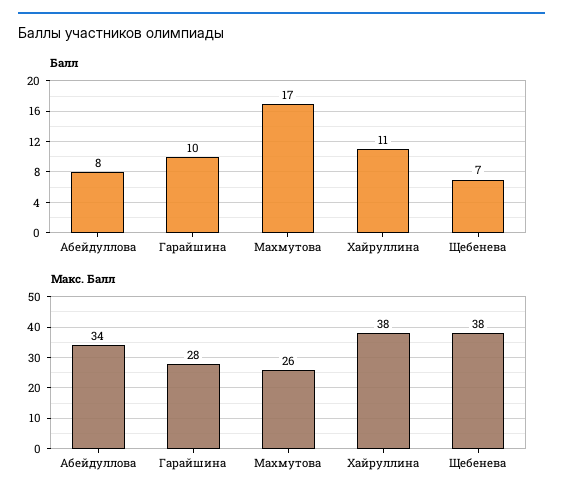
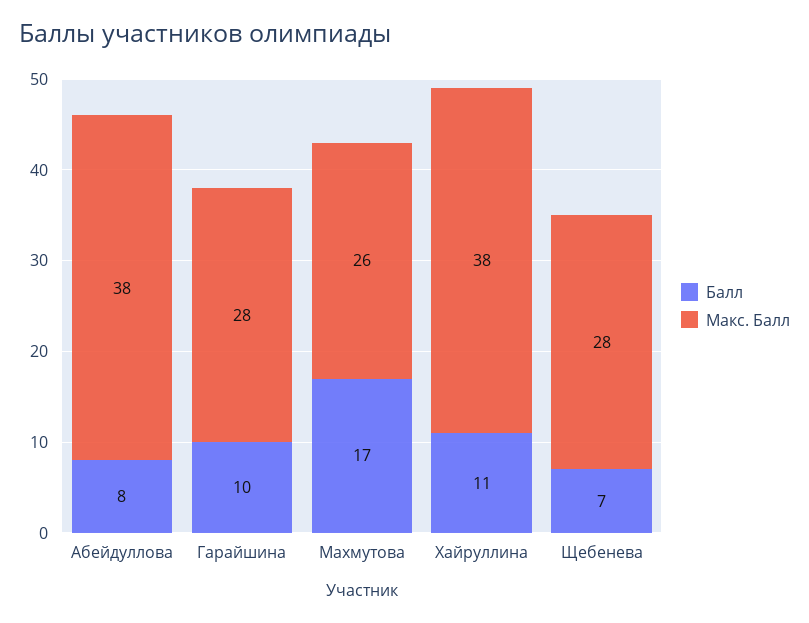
  {
    "Балл": {
      "Абейдуллова": 8,
      "Гарайшина": 10,
      "Махмутова": 17,
      "Хайруллина": 11,
      "Щебенева": 7
    },
    "Макс. Балл": {
-     "Абейдуллова": 34,
+     "Абейдуллова": 38,
      "Гарайшина": 28,
      "Махмутова": 26,
      "Хайруллина": 38,
-     "Щебенева": 38
+     "Щебенева": 28
    }
  }

